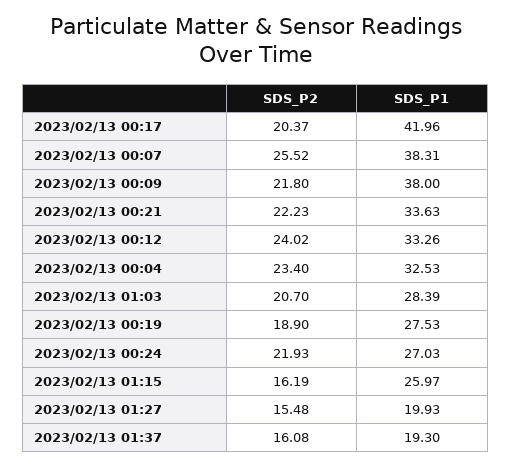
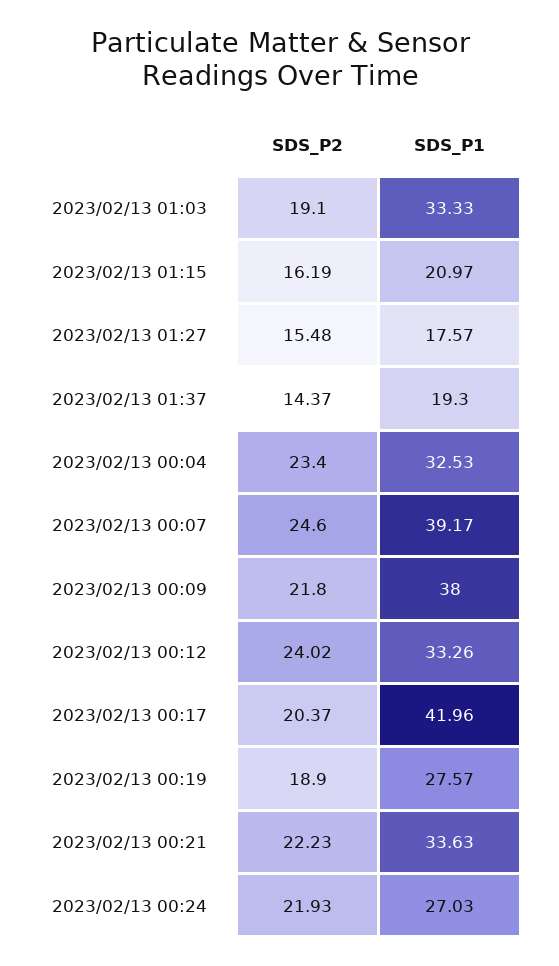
  {
    "SDS_P2": {
      "2023/02/13 00:17": 20.37,
-     "2023/02/13 00:07": 25.52,
+     "2023/02/13 00:07": 24.6,
      "2023/02/13 00:09": 21.8,
      "2023/02/13 00:21": 22.23,
      "2023/02/13 00:12": 24.02,
      "2023/02/13 00:04": 23.4,
-     "2023/02/13 01:03": 20.7,
+     "2023/02/13 01:03": 19.1,
      "2023/02/13 00:19": 18.9,
      "2023/02/13 00:24": 21.93,
      "2023/02/13 01:15": 16.19,
      "2023/02/13 01:27": 15.48,
-     "2023/02/13 01:37": 16.08
+     "2023/02/13 01:37": 14.37
    },
    "SDS_P1": {
      "2023/02/13 00:17": 41.96,
-     "2023/02/13 00:07": 38.31,
+     "2023/02/13 00:07": 39.17,
      "2023/02/13 00:09": 38,
      "2023/02/13 00:21": 33.63,
      "2023/02/13 00:12": 33.26,
      "2023/02/13 00:04": 32.53,
-     "2023/02/13 01:03": 28.39,
+     "2023/02/13 01:03": 33.33,
-     "2023/02/13 00:19": 27.53,
+     "2023/02/13 00:19": 27.57,
      "2023/02/13 00:24": 27.03,
-     "2023/02/13 01:15": 25.97,
+     "2023/02/13 01:15": 20.97,
-     "2023/02/13 01:27": 19.93,
+     "2023/02/13 01:27": 17.57,
      "2023/02/13 01:37": 19.3
    }
  }

